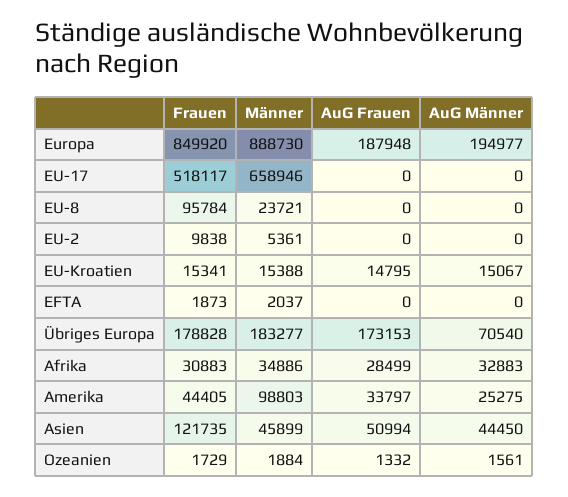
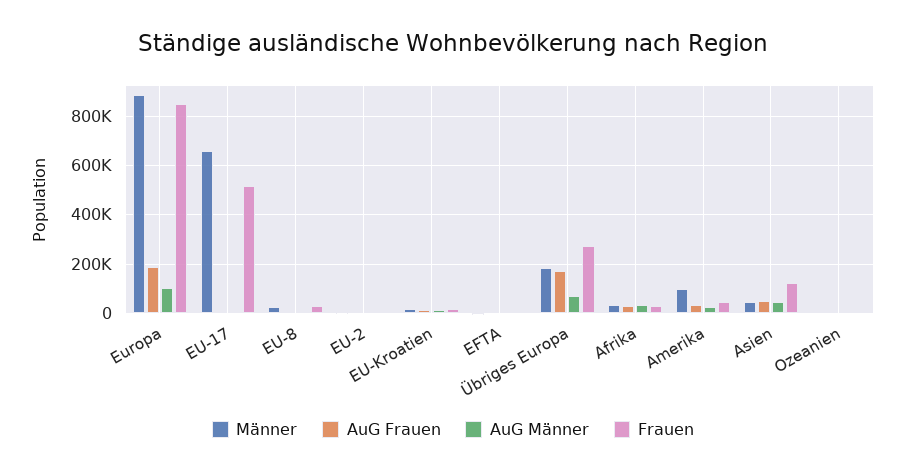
  {
    "Frauen": {
      "Europa": 849920,
      "EU-17": 518117,
-     "EU-8": 95784,
+     "EU-8": 25000,
      "EU-2": 9838,
      "EU-Kroatien": 15341,
      "EFTA": 1873,
-     "Übriges Europa": 178828,
+     "Übriges Europa": 275000,
      "Afrika": 30883,
      "Amerika": 44405,
      "Asien": 121735,
      "Ozeanien": 1729
    },
    "Männer": {
      "Europa": 888730,
      "EU-17": 658946,
      "EU-8": 23721,
      "EU-2": 5361,
      "EU-Kroatien": 15388,
      "EFTA": 2037,
      "Übriges Europa": 183277,
      "Afrika": 34886,
      "Amerika": 98803,
      "Asien": 45899,
      "Ozeanien": 1884
    },
    "AuG Frauen": {
      "Europa": 187948,
      "EU-17": 0,
      "EU-8": 0,
      "EU-2": 0,
      "EU-Kroatien": 14795,
      "EFTA": 0,
      "Übriges Europa": 173153,
      "Afrika": 28499,
      "Amerika": 33797,
      "Asien": 50994,
      "Ozeanien": 1332
    },
    "AuG Männer": {
-     "Europa": 194977,
+     "Europa": 100000,
      "EU-17": 0,
      "EU-8": 0,
      "EU-2": 0,
      "EU-Kroatien": 15067,
      "EFTA": 0,
      "Übriges Europa": 70540,
      "Afrika": 32883,
      "Amerika": 25275,
      "Asien": 44450,
      "Ozeanien": 1561
    }
  }

